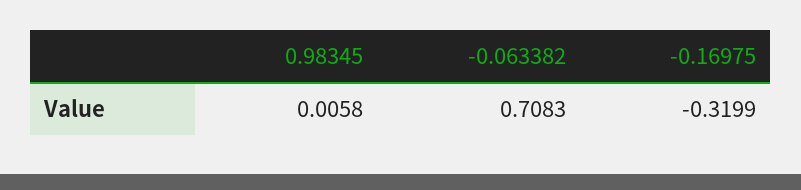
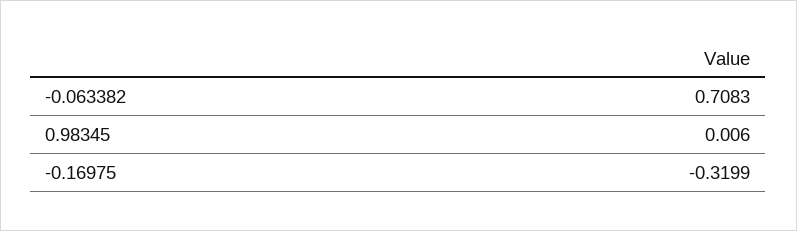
  {
-   "0.98345": 0.0058,
+   "0.98345": 0.006,
    "-0.063382": 0.7083,
    "-0.16975": -0.3199
  }

